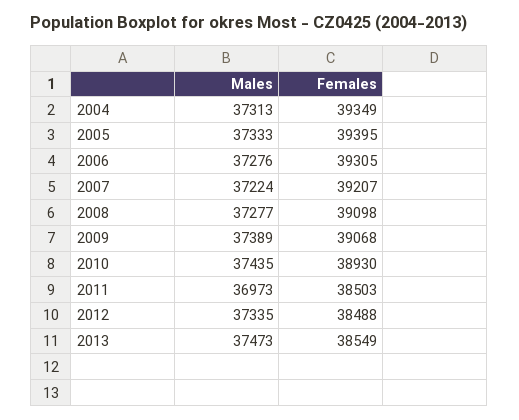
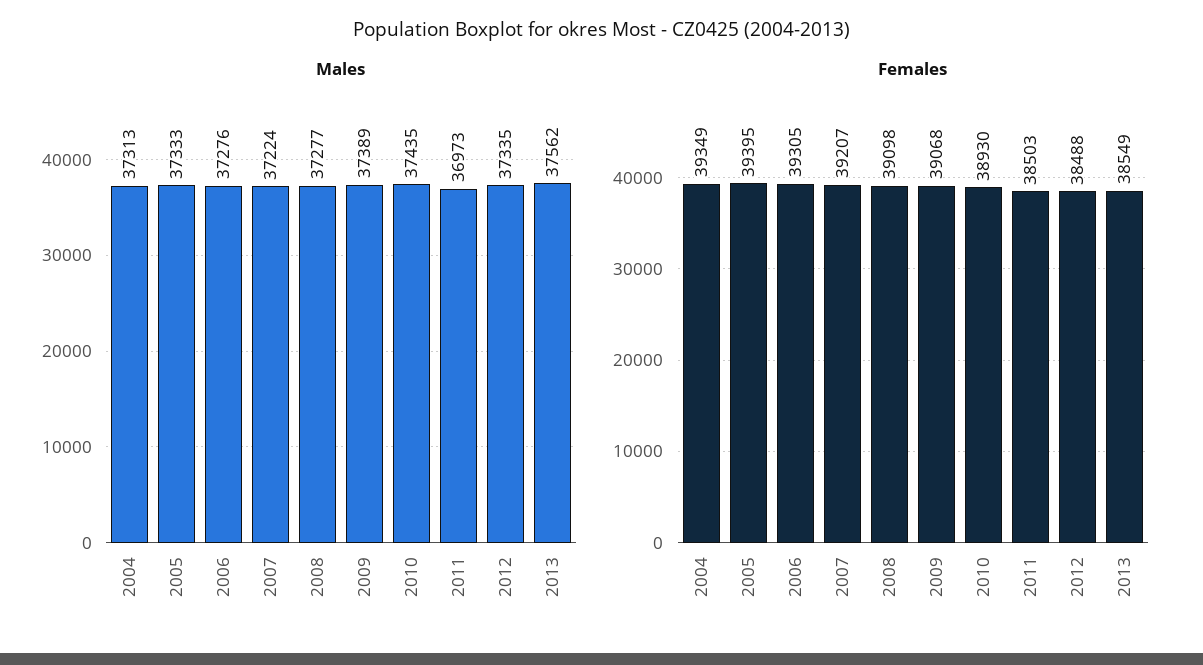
  {
    "Males": {
      "2004": 37313,
      "2005": 37333,
      "2006": 37276,
      "2007": 37224,
      "2008": 37277,
      "2009": 37389,
      "2010": 37435,
      "2011": 36973,
      "2012": 37335,
-     "2013": 37473
+     "2013": 37562
    },
    "Females": {
      "2004": 39349,
      "2005": 39395,
      "2006": 39305,
      "2007": 39207,
      "2008": 39098,
      "2009": 39068,
      "2010": 38930,
      "2011": 38503,
      "2012": 38488,
      "2013": 38549
    }
  }

